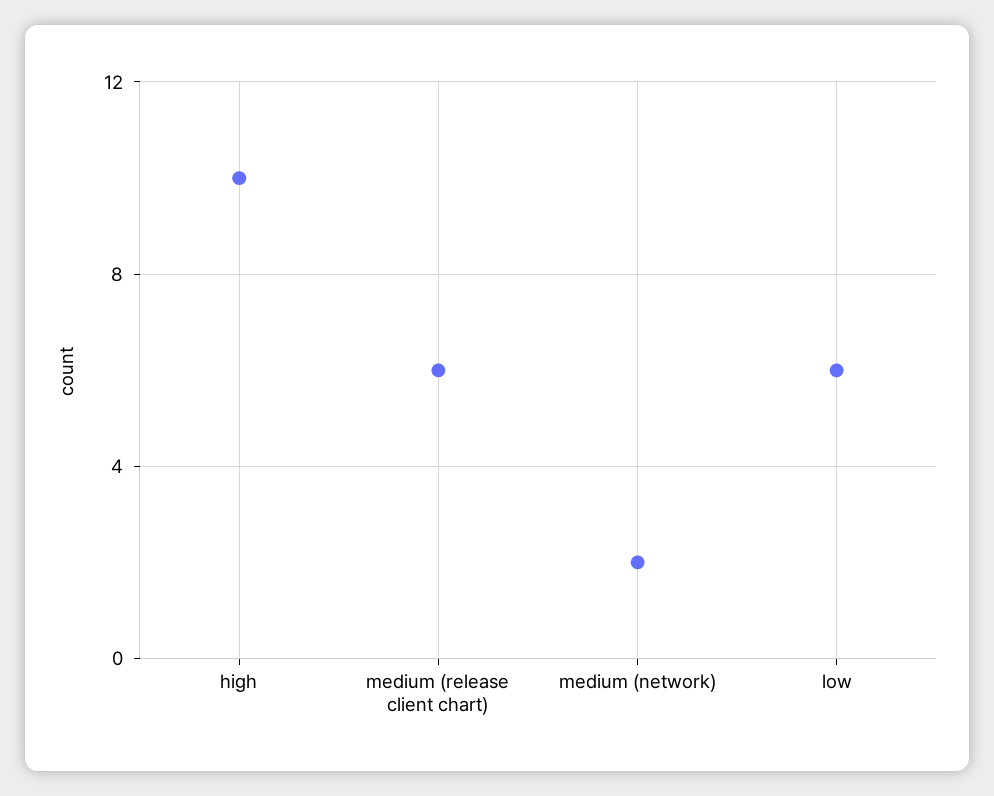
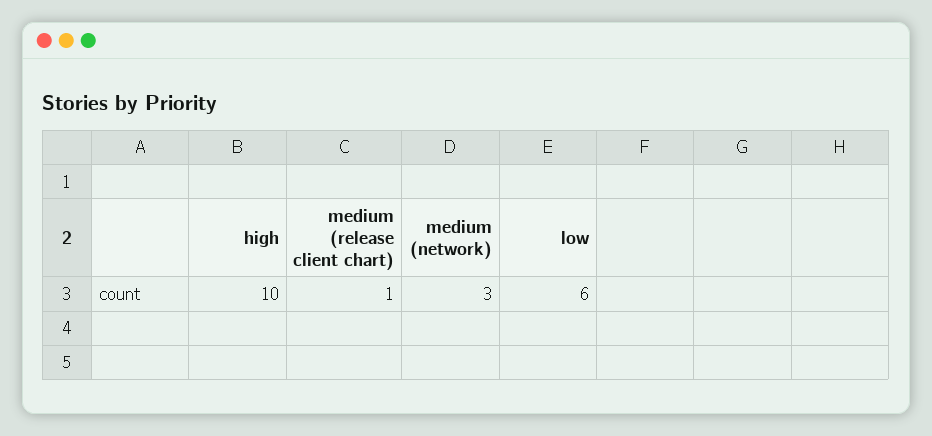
  {
    "high": 10,
-   "medium (release client chart)": 6,
+   "medium (release client chart)": 1,
-   "medium (network)": 2,
+   "medium (network)": 3,
    "low": 6
  }

